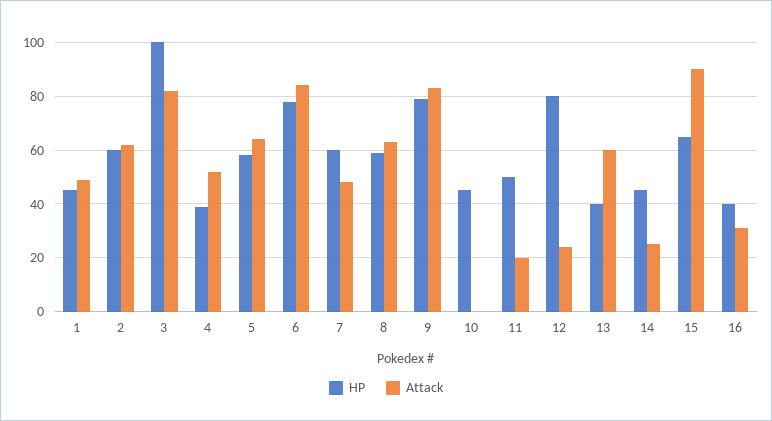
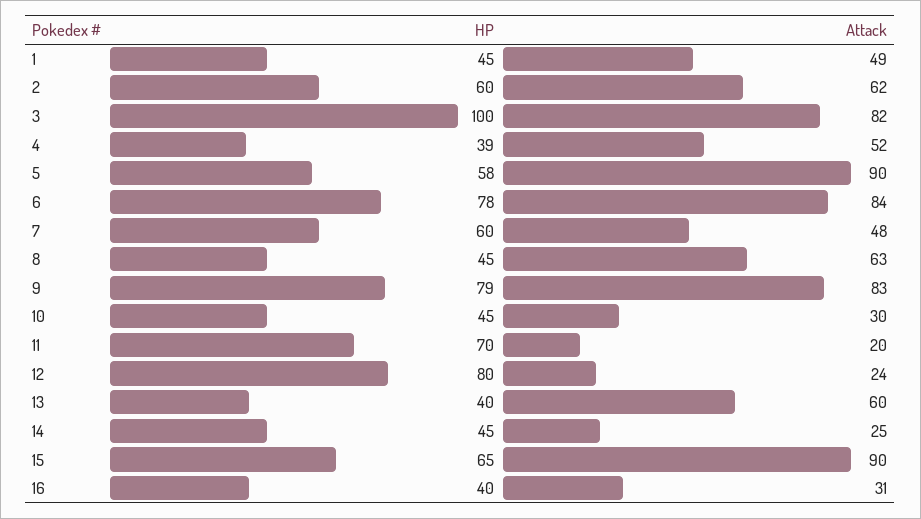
  {
    "HP": {
      "1": 45,
      "2": 60,
      "3": 100,
      "4": 39,
      "5": 58,
      "6": 78,
      "7": 60,
-     "8": 60,
+     "8": 45,
      "9": 79,
      "10": 45,
-     "11": 50,
+     "11": 70,
      "12": 80,
      "13": 40,
      "14": 45,
      "15": 65,
      "16": 40
    },
    "Attack": {
      "1": 49,
      "2": 62,
      "3": 82,
      "4": 52,
-     "5": 65,
+     "5": 90,
      "6": 84,
      "7": 48,
      "8": 63,
      "9": 83,
-     "10": 0,
+     "10": 30,
      "11": 20,
      "12": 24,
      "13": 60,
      "14": 25,
      "15": 90,
      "16": 31
    }
  }

